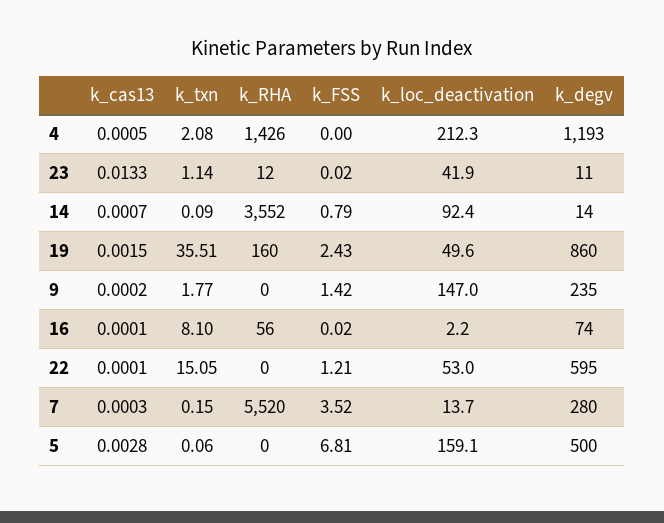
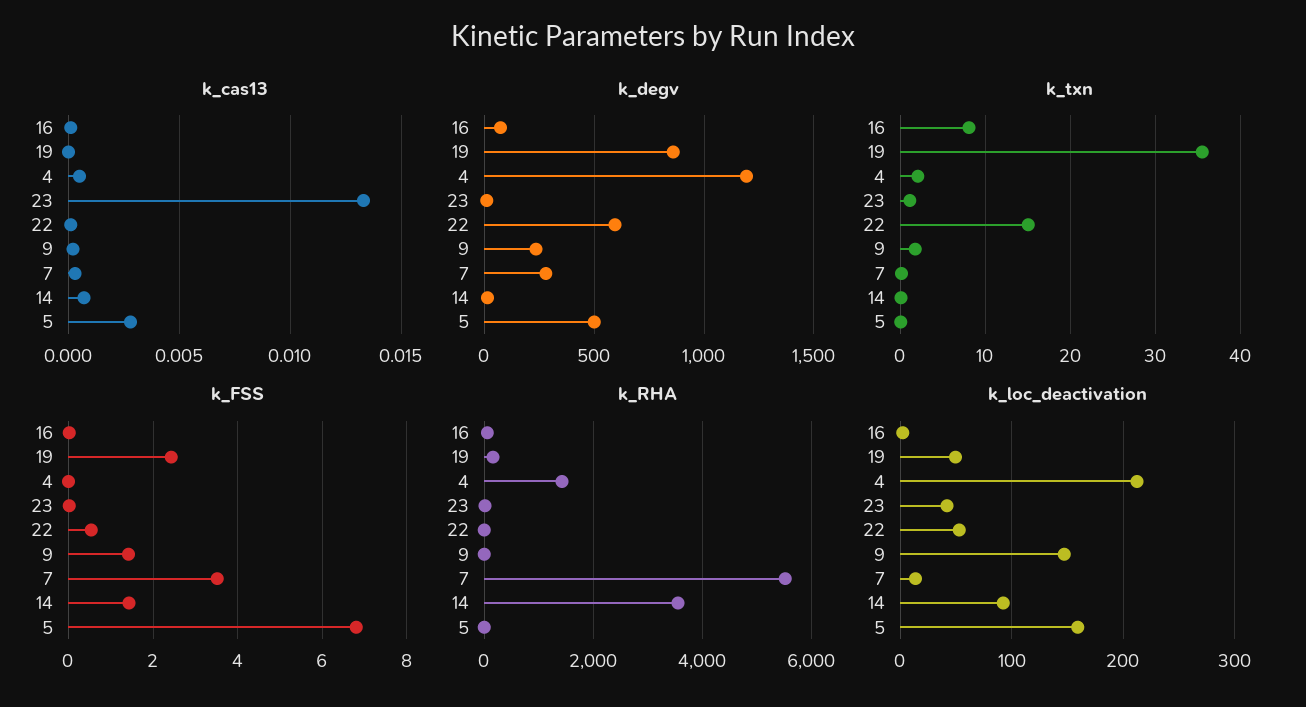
  {
    "k_cas13": {
      "4": 0.0005,
      "23": 0.0133,
      "14": 0.0007,
-     "19": 0.0015,
+     "19": 0,
      "9": 0.0002,
      "16": 0.0001,
      "22": 0.0001,
      "7": 0.0003,
      "5": 0.0028
    },
    "k_txn": {
      "4": 2.08,
      "23": 1.14,
      "14": 0.09,
      "19": 35.51,
      "9": 1.77,
      "16": 8.1,
      "22": 15.05,
      "7": 0.15,
      "5": 0.06
    },
    "k_RHA": {
      "4": 1426,
      "23": 12,
      "14": 3552,
      "19": 160,
      "9": 0,
      "16": 56,
      "22": 0,
      "7": 5520,
      "5": 0
    },
    "k_FSS": {
      "4": 0,
      "23": 0.02,
-     "14": 0.79,
+     "14": 1.4,
      "19": 2.43,
      "9": 1.42,
      "16": 0.02,
-     "22": 1.21,
+     "22": 0.6,
      "7": 3.52,
      "5": 6.81
    },
    "k_loc_deactivation": {
      "4": 212.3,
      "23": 41.9,
      "14": 92.4,
      "19": 49.6,
      "9": 147,
      "16": 2.2,
      "22": 53,
      "7": 13.7,
      "5": 159.1
    },
    "k_degv": {
      "4": 1193,
      "23": 11,
      "14": 14,
      "19": 860,
      "9": 235,
      "16": 74,
      "22": 595,
      "7": 280,
      "5": 500
    }
  }

